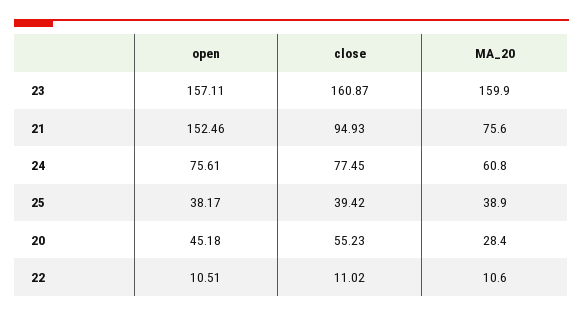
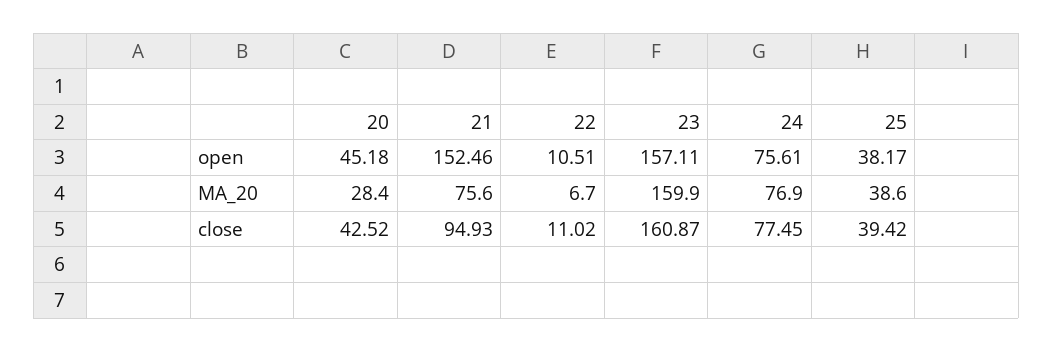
  {
    "open": {
      "23": 157.11,
      "21": 152.46,
      "24": 75.61,
      "25": 38.17,
      "20": 45.18,
      "22": 10.51
    },
    "close": {
      "23": 160.87,
      "21": 94.93,
      "24": 77.45,
      "25": 39.42,
-     "20": 55.23,
+     "20": 42.52,
      "22": 11.02
    },
    "MA_20": {
      "23": 159.9,
      "21": 75.6,
-     "24": 60.8,
+     "24": 76.9,
-     "25": 38.9,
+     "25": 38.6,
      "20": 28.4,
-     "22": 10.6
+     "22": 6.7
    }
  }

